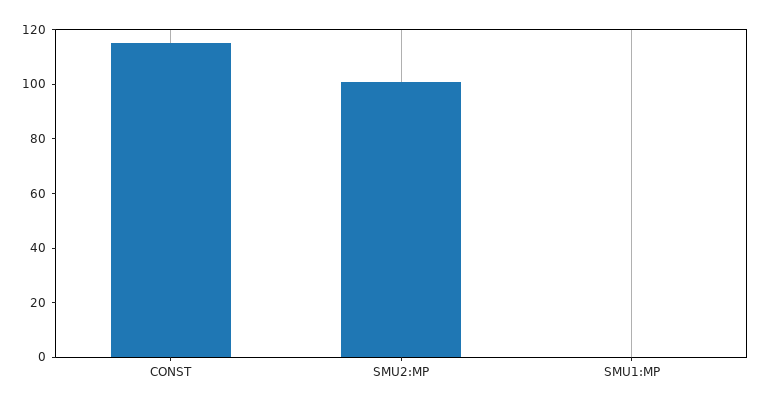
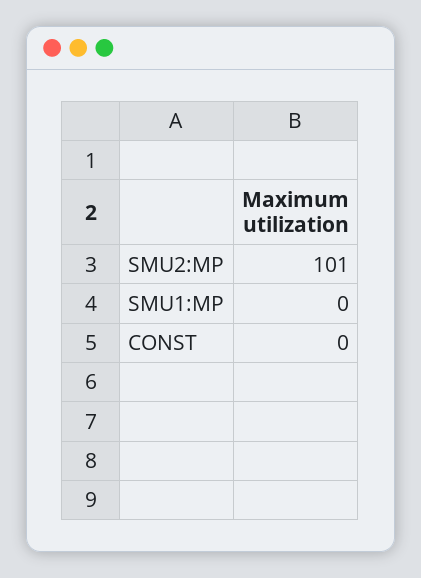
  {
-   "CONST": 115,
+   "CONST": 0,
    "SMU2:MP": 101,
    "SMU1:MP": 0
  }

